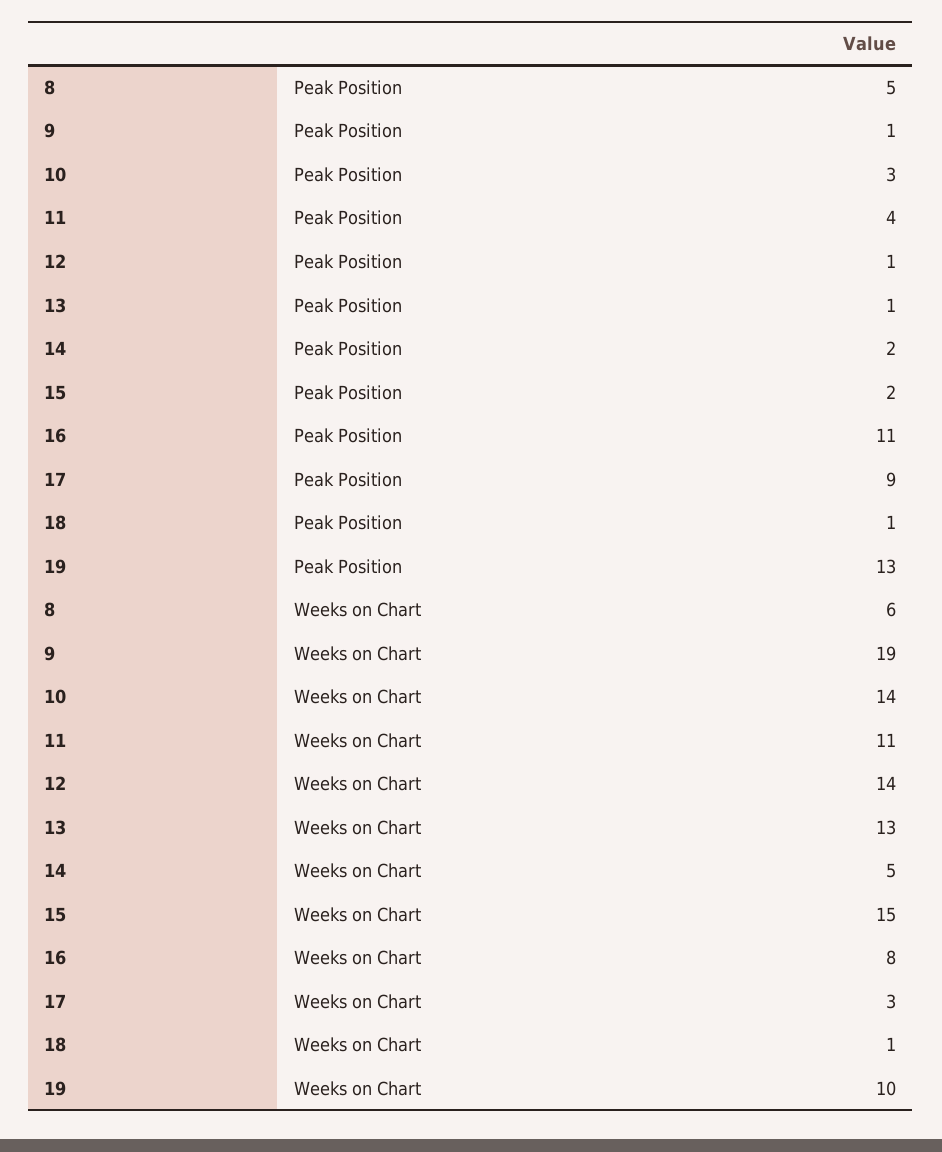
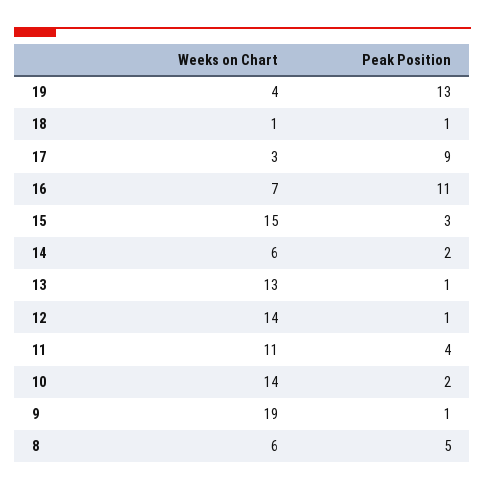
  {
    "8": {
      "Peak Position": 5,
      "Weeks on Chart": 6
    },
    "9": {
      "Peak Position": 1,
      "Weeks on Chart": 19
    },
    "10": {
-     "Peak Position": 3,
+     "Peak Position": 2,
      "Weeks on Chart": 14
    },
    "11": {
      "Peak Position": 4,
      "Weeks on Chart": 11
    },
    "12": {
      "Peak Position": 1,
      "Weeks on Chart": 14
    },
    "13": {
      "Peak Position": 1,
      "Weeks on Chart": 13
    },
    "14": {
      "Peak Position": 2,
-     "Weeks on Chart": 5
+     "Weeks on Chart": 6
    },
    "15": {
-     "Peak Position": 2,
+     "Peak Position": 3,
      "Weeks on Chart": 15
    },
    "16": {
      "Peak Position": 11,
-     "Weeks on Chart": 8
+     "Weeks on Chart": 7
    },
    "17": {
      "Peak Position": 9,
      "Weeks on Chart": 3
    },
    "18": {
      "Peak Position": 1,
      "Weeks on Chart": 1
    },
    "19": {
      "Peak Position": 13,
-     "Weeks on Chart": 10
+     "Weeks on Chart": 4
    }
  }

